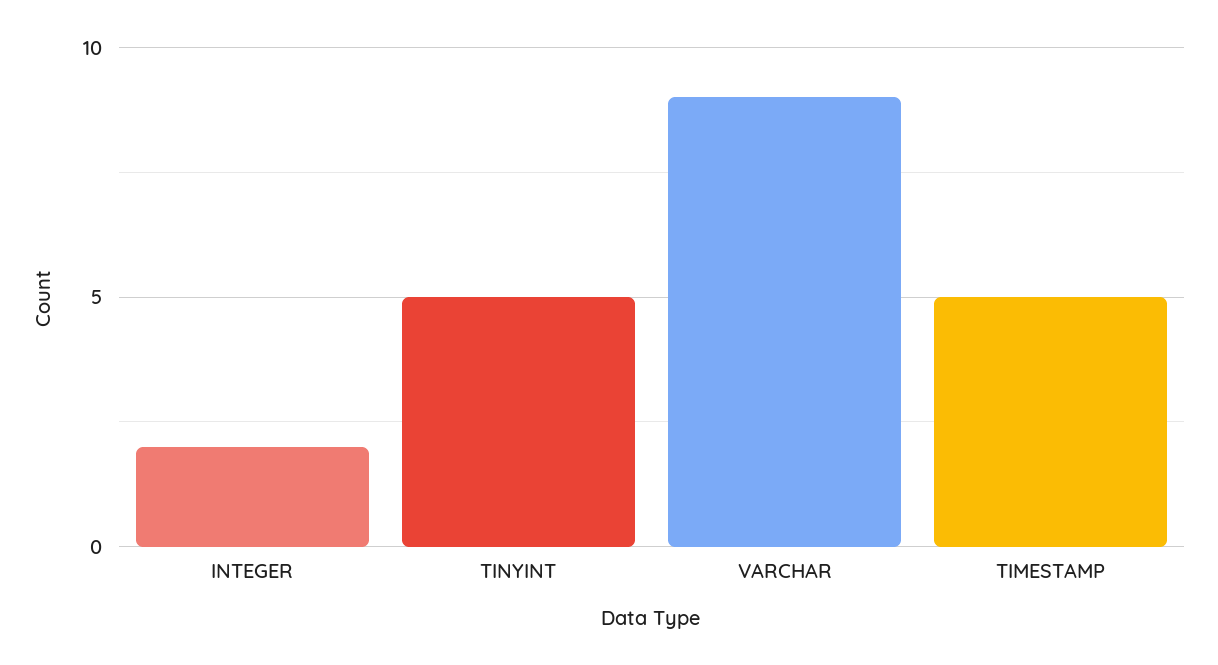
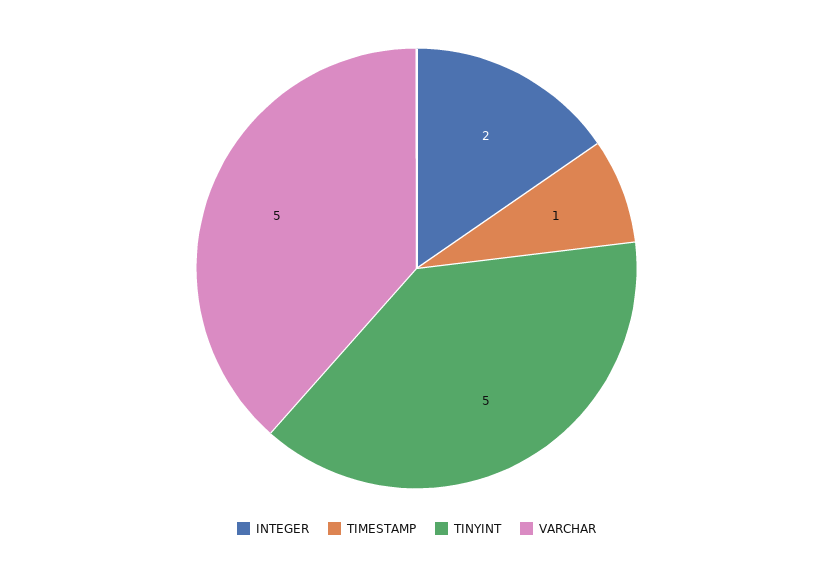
  {
    "INTEGER": 2,
    "TINYINT": 5,
-   "VARCHAR": 9,
+   "VARCHAR": 5,
-   "TIMESTAMP": 5
+   "TIMESTAMP": 1
  }

